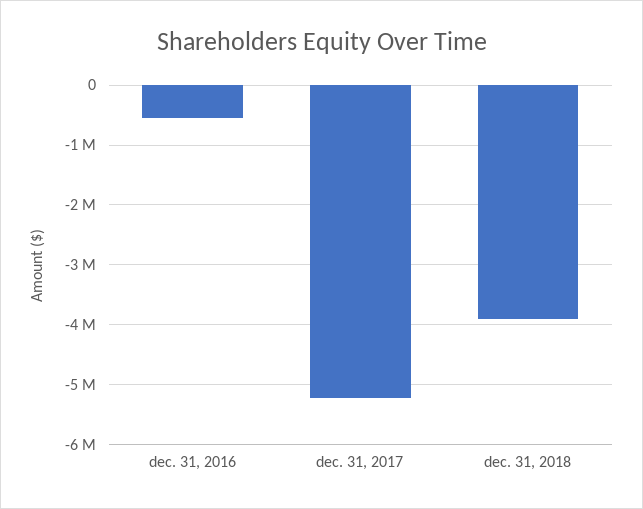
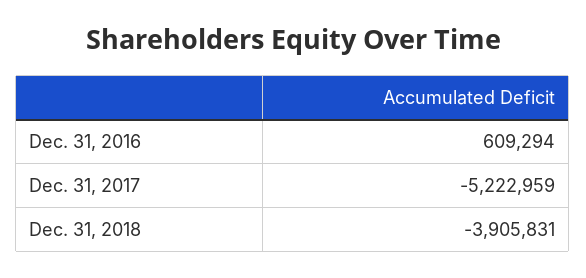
  {
-   "dec. 31, 2016": -600000,
+   "dec. 31, 2016": 609294,
    "dec. 31, 2017": -5222959,
    "dec. 31, 2018": -3905831
  }

